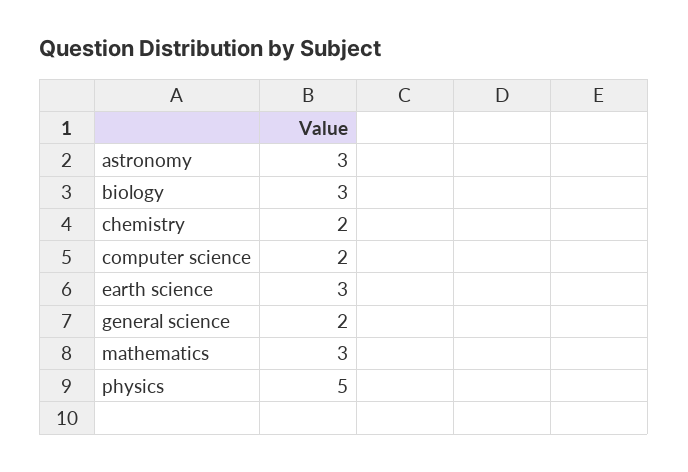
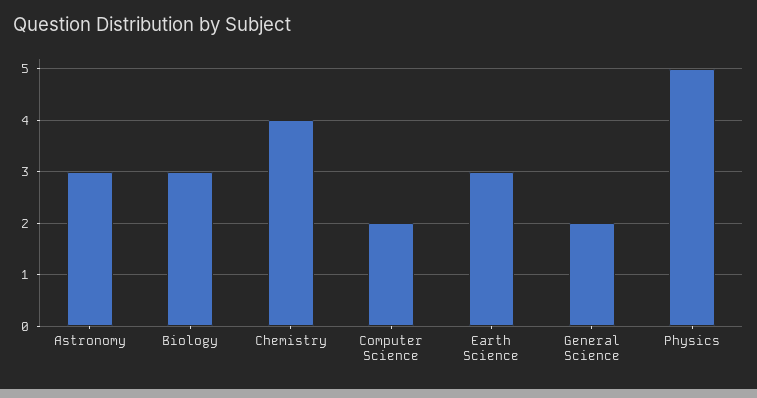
  {
    "astronomy": 3,
    "biology": 3,
-   "chemistry": 2,
+   "chemistry": 4,
    "computer science": 2,
    "earth science": 3,
    "general science": 2,
-   "mathematics": 3,
    "physics": 5
  }

